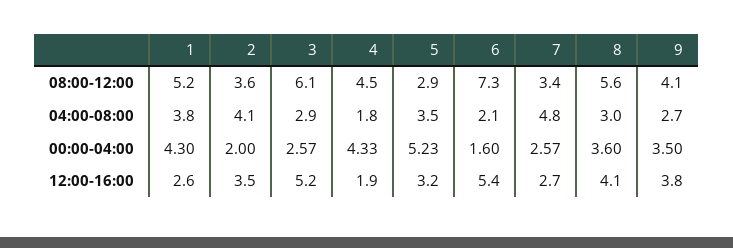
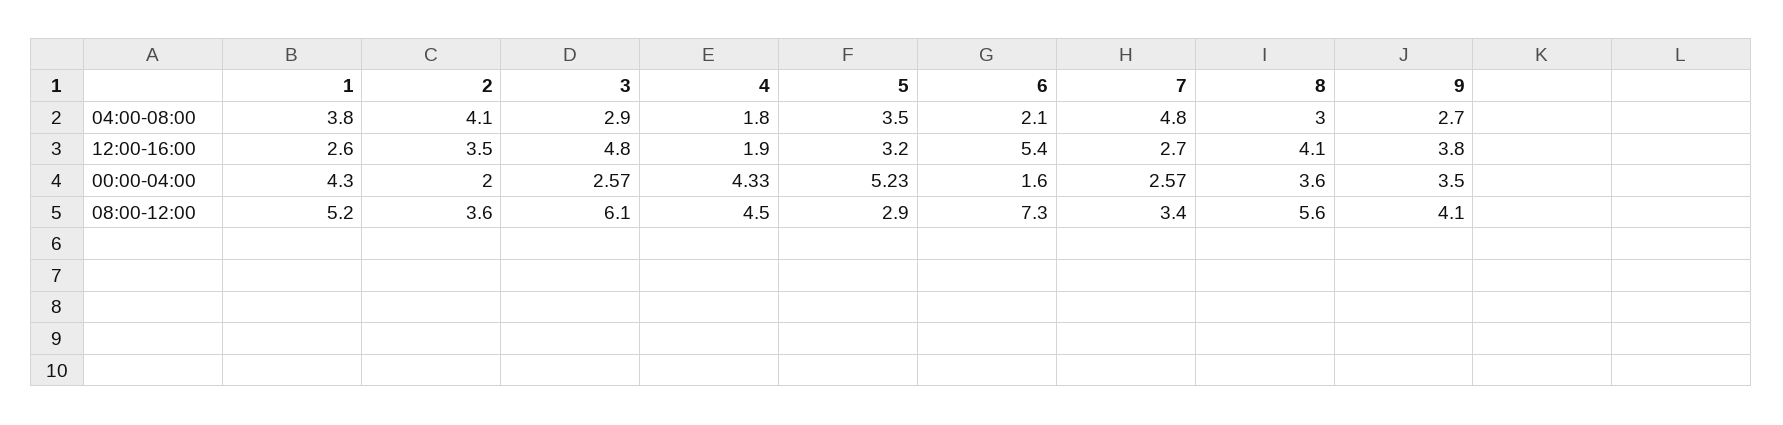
  {
    "1": {
      "08:00-12:00": 5.2,
      "04:00-08:00": 3.8,
      "00:00-04:00": 4.3,
      "12:00-16:00": 2.6
    },
    "2": {
      "08:00-12:00": 3.6,
      "04:00-08:00": 4.1,
      "00:00-04:00": 2,
      "12:00-16:00": 3.5
    },
    "3": {
      "08:00-12:00": 6.1,
      "04:00-08:00": 2.9,
      "00:00-04:00": 2.57,
-     "12:00-16:00": 5.2
+     "12:00-16:00": 4.8
    },
    "4": {
      "08:00-12:00": 4.5,
      "04:00-08:00": 1.8,
      "00:00-04:00": 4.33,
      "12:00-16:00": 1.9
    },
    "5": {
      "08:00-12:00": 2.9,
      "04:00-08:00": 3.5,
      "00:00-04:00": 5.23,
      "12:00-16:00": 3.2
    },
    "6": {
      "08:00-12:00": 7.3,
      "04:00-08:00": 2.1,
      "00:00-04:00": 1.6,
      "12:00-16:00": 5.4
    },
    "7": {
      "08:00-12:00": 3.4,
      "04:00-08:00": 4.8,
      "00:00-04:00": 2.57,
      "12:00-16:00": 2.7
    },
    "8": {
      "08:00-12:00": 5.6,
      "04:00-08:00": 3,
      "00:00-04:00": 3.6,
      "12:00-16:00": 4.1
    },
    "9": {
      "08:00-12:00": 4.1,
      "04:00-08:00": 2.7,
      "00:00-04:00": 3.5,
      "12:00-16:00": 3.8
    }
  }

